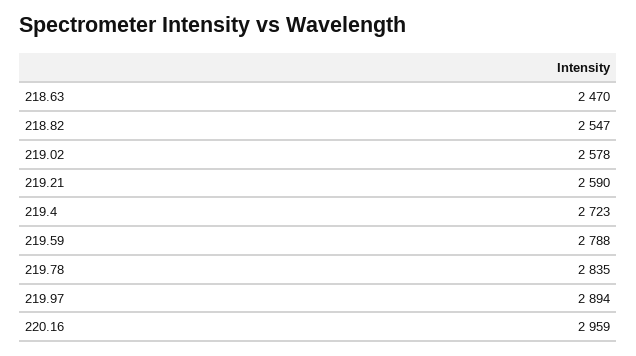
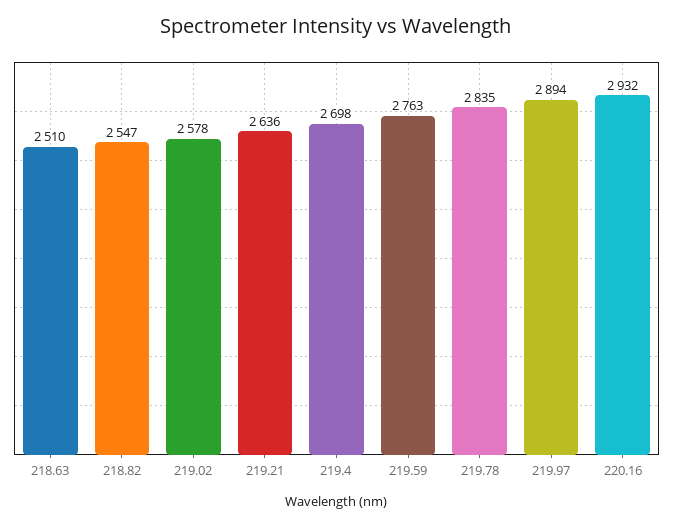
  {
-   "218.63": 2470,
+   "218.63": 2510,
    "218.82": 2547,
    "219.02": 2578,
-   "219.21": 2590,
+   "219.21": 2636,
-   "219.4": 2723,
+   "219.4": 2698,
-   "219.59": 2788,
+   "219.59": 2763,
    "219.78": 2835,
    "219.97": 2894,
-   "220.16": 2959
+   "220.16": 2932
  }

